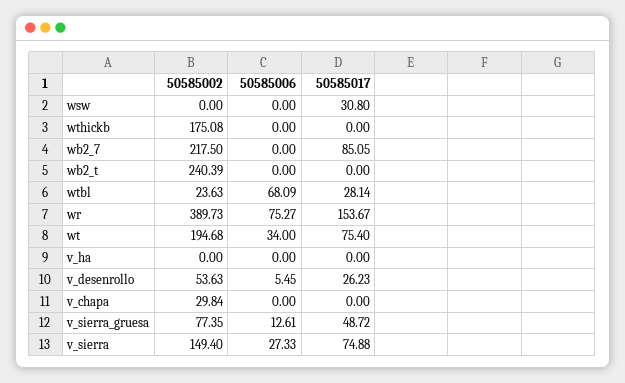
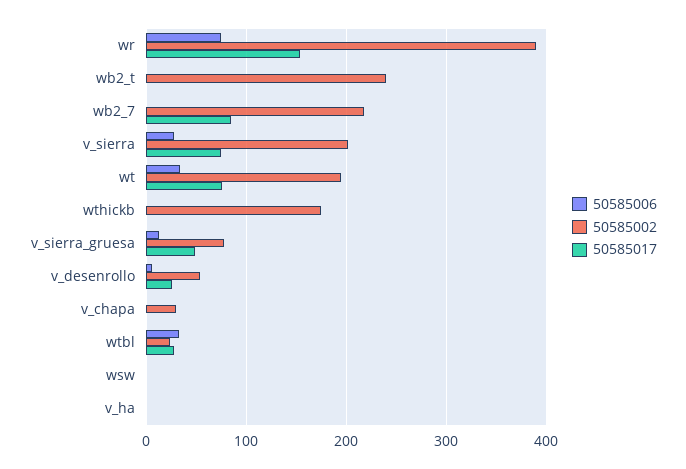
  {
    "50585002": {
      "wsw": 0,
      "wthickb": 175.08,
      "wb2_7": 217.5,
      "wb2_t": 240.39,
      "wtbl": 23.63,
      "wr": 389.73,
      "wt": 194.68,
      "v_ha": 0,
      "v_desenrollo": 53.63,
      "v_chapa": 29.84,
      "v_sierra_gruesa": 77.35,
-     "v_sierra": 149.4
+     "v_sierra": 200
    },
    "50585006": {
      "wsw": 0,
      "wthickb": 0,
      "wb2_7": 0,
      "wb2_t": 0,
-     "wtbl": 68.09,
+     "wtbl": 30,
      "wr": 75.27,
      "wt": 34,
      "v_ha": 0,
      "v_desenrollo": 5.45,
      "v_chapa": 0,
      "v_sierra_gruesa": 12.61,
      "v_sierra": 27.33
    },
    "50585017": {
-     "wsw": 30.8,
+     "wsw": 0,
      "wthickb": 0,
      "wb2_7": 85.05,
      "wb2_t": 0,
      "wtbl": 28.14,
      "wr": 153.67,
      "wt": 75.4,
      "v_ha": 0,
      "v_desenrollo": 26.23,
      "v_chapa": 0,
      "v_sierra_gruesa": 48.72,
      "v_sierra": 74.88
    }
  }

